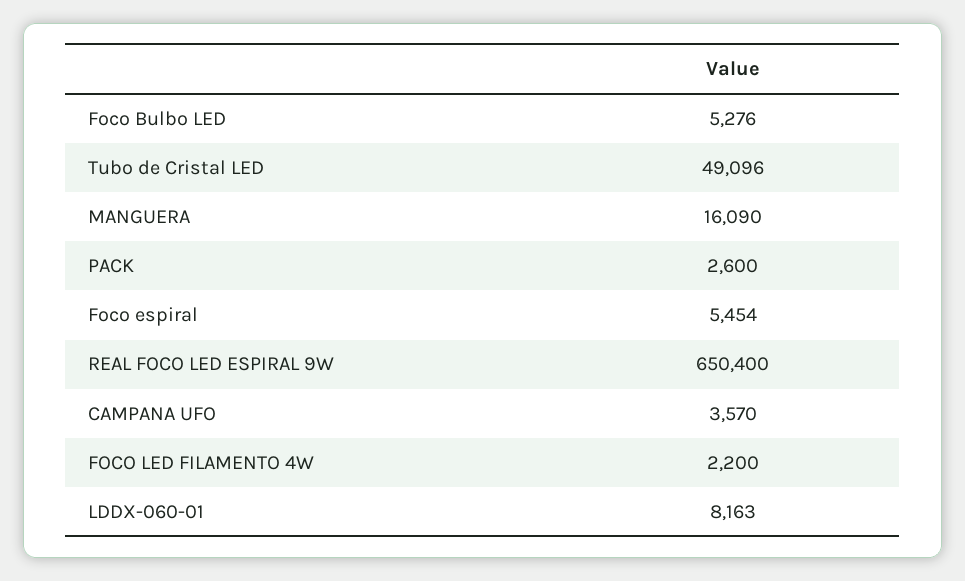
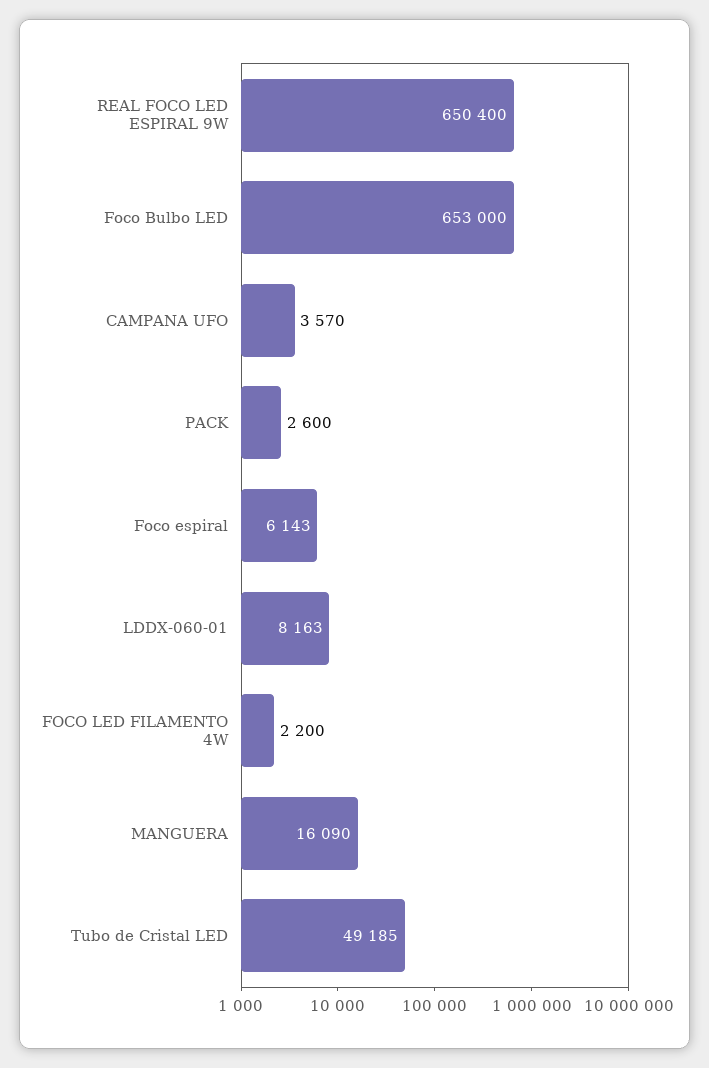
  {
-   "Foco Bulbo LED": 5276,
+   "Foco Bulbo LED": 653000,
-   "Tubo de Cristal LED": 49096,
+   "Tubo de Cristal LED": 49185,
    "MANGUERA": 16090,
    "PACK": 2600,
-   "Foco espiral": 5454,
+   "Foco espiral": 6143,
    "REAL FOCO LED ESPIRAL 9W": 650400,
    "CAMPANA UFO": 3570,
    "FOCO LED FILAMENTO 4W": 2200,
    "LDDX-060-01": 8163
  }

